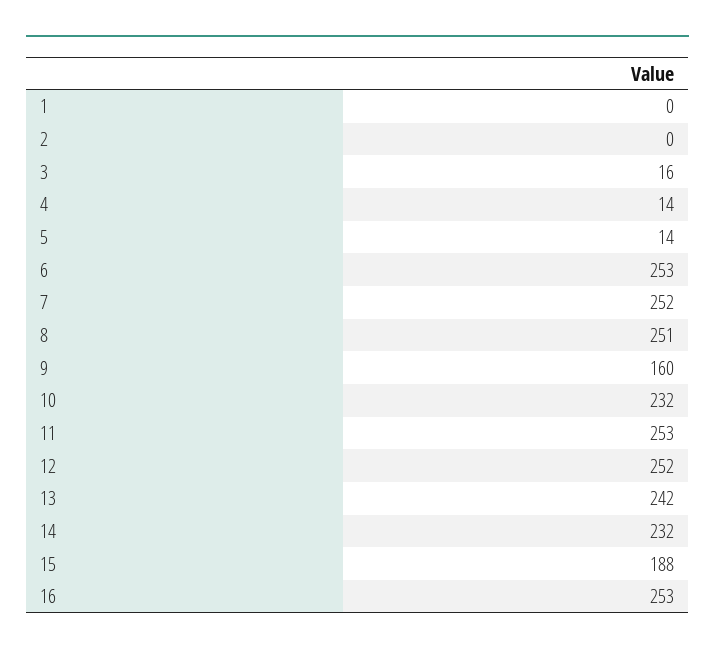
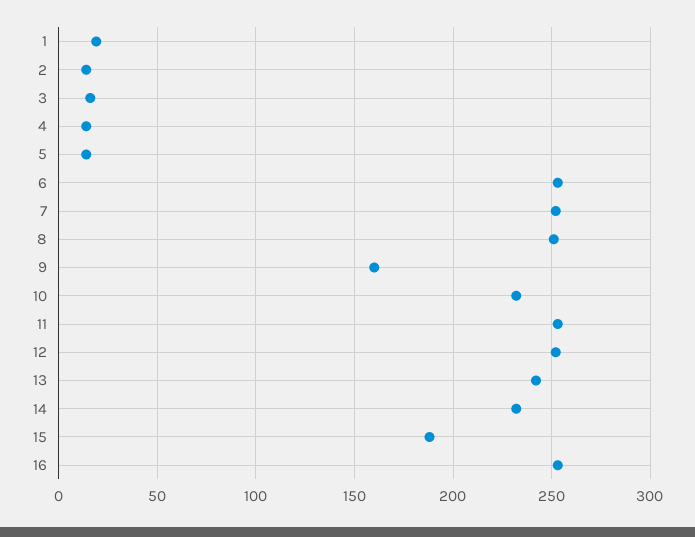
  {
-   "1": 0,
+   "1": 20,
-   "2": 0,
+   "2": 15,
    "3": 16,
    "4": 14,
    "5": 14,
    "6": 253,
    "7": 252,
    "8": 251,
    "9": 160,
    "10": 232,
    "11": 253,
    "12": 252,
    "13": 242,
    "14": 232,
    "15": 188,
    "16": 253
  }

